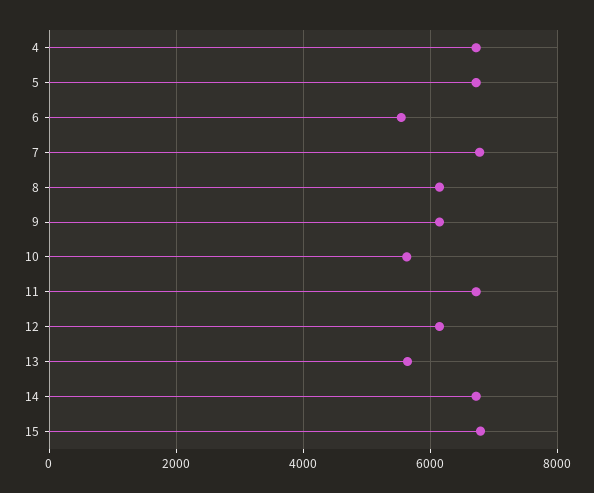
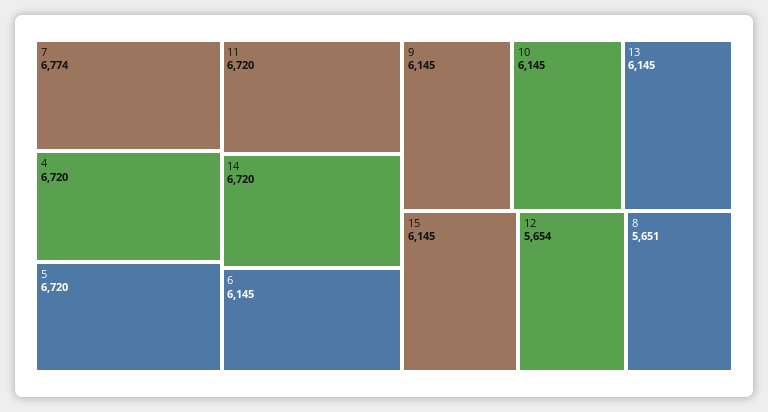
  {
    "4": 6720,
    "5": 6720,
-   "6": 5600,
+   "6": 6145,
    "7": 6774,
-   "8": 6200,
+   "8": 5651,
    "9": 6145,
-   "10": 5600,
+   "10": 6145,
    "11": 6720,
-   "12": 6200,
+   "12": 5654,
-   "13": 5600,
+   "13": 6145,
    "14": 6720,
-   "15": 6800
+   "15": 6145
  }

